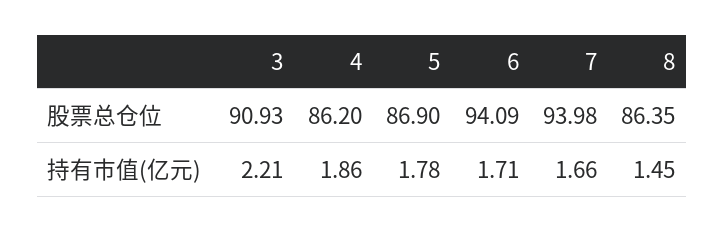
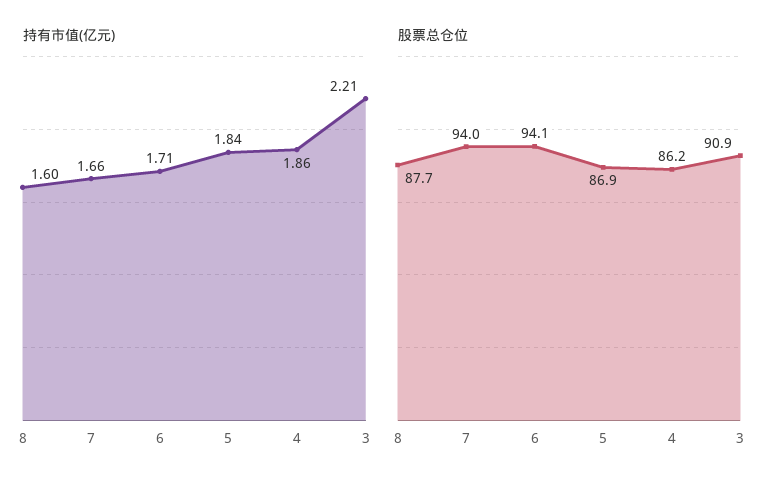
  {
    "股票总仓位": {
      "3": 90.93,
      "4": 86.2,
      "5": 86.9,
      "6": 94.09,
      "7": 93.98,
-     "8": 86.35
+     "8": 87.7
    },
    "持有市值(亿元)": {
      "3": 2.21,
      "4": 1.86,
-     "5": 1.78,
+     "5": 1.84,
      "6": 1.71,
      "7": 1.66,
-     "8": 1.45
+     "8": 1.6
    }
  }

